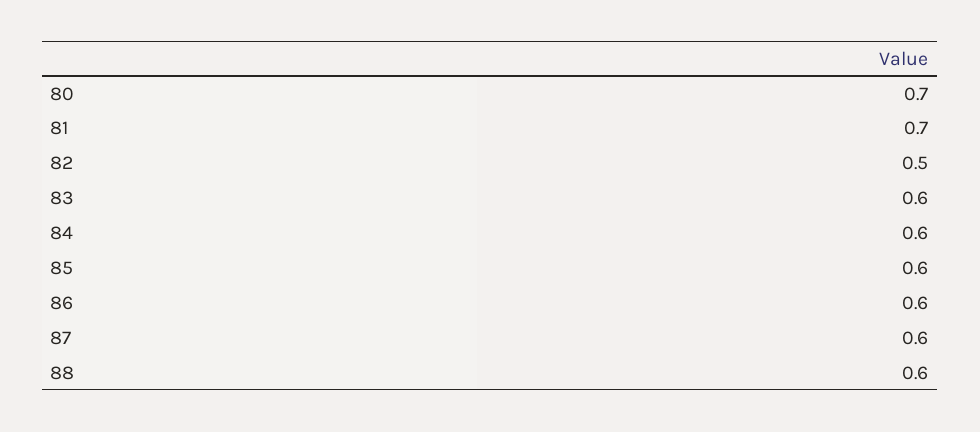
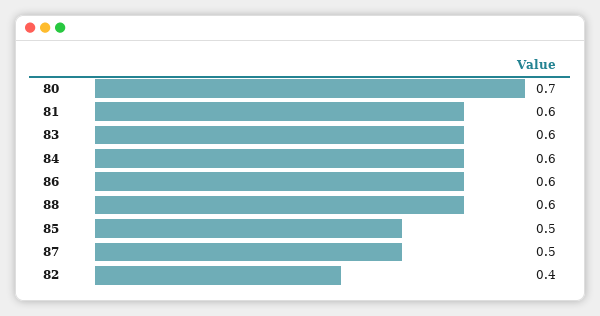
  {
    "80": 0.7,
-   "81": 0.7,
+   "81": 0.6,
-   "82": 0.5,
+   "82": 0.4,
    "83": 0.6,
    "84": 0.6,
-   "85": 0.6,
+   "85": 0.5,
    "86": 0.6,
-   "87": 0.6,
+   "87": 0.5,
    "88": 0.6
  }

